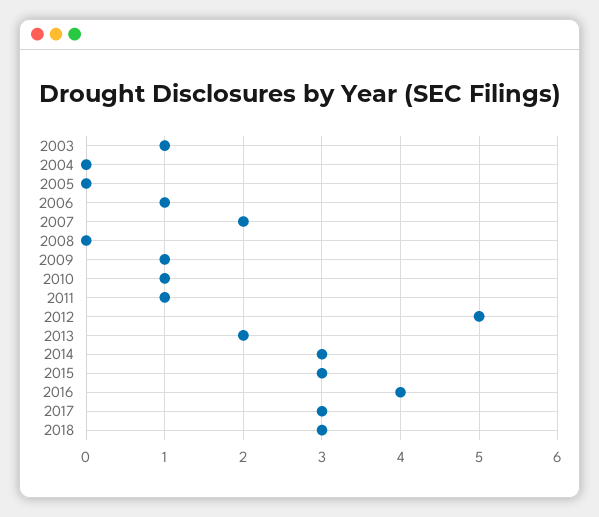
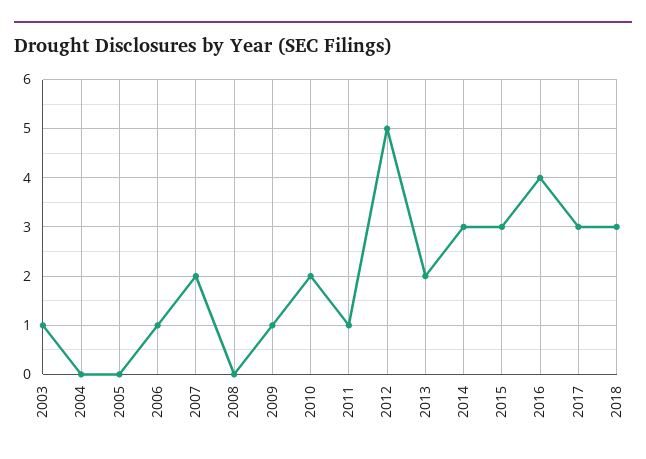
  {
    "2003": 1,
    "2004": 0,
    "2005": 0,
    "2006": 1,
    "2007": 2,
    "2008": 0,
    "2009": 1,
-   "2010": 1,
+   "2010": 2,
    "2011": 1,
    "2012": 5,
    "2013": 2,
    "2014": 3,
    "2015": 3,
    "2016": 4,
    "2017": 3,
    "2018": 3
  }

